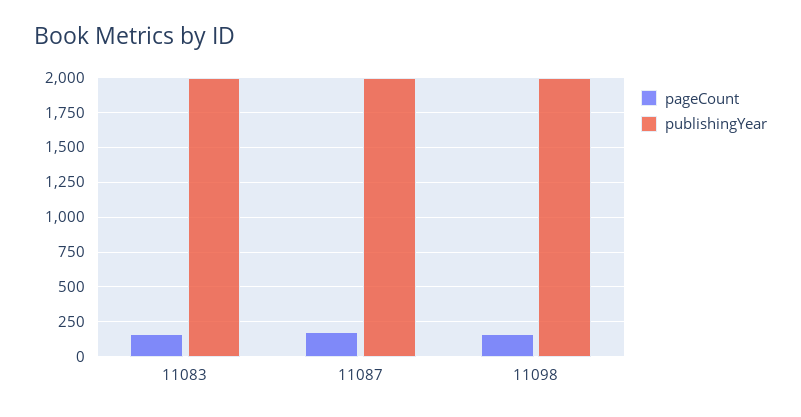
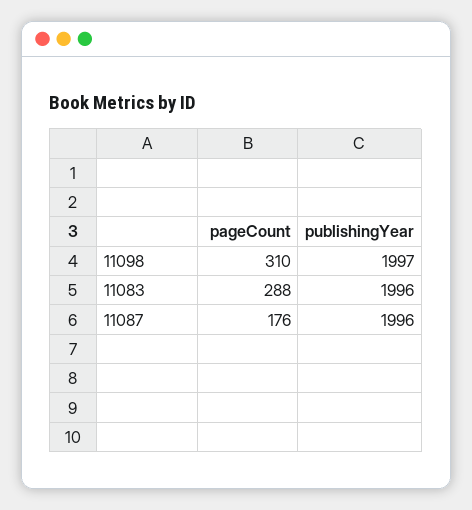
  {
    "pageCount": {
-     "11083": 150,
+     "11083": 288,
      "11087": 176,
-     "11098": 150
+     "11098": 310
    },
    "publishingYear": {
      "11083": 1996,
      "11087": 1996,
      "11098": 1997
    }
  }

